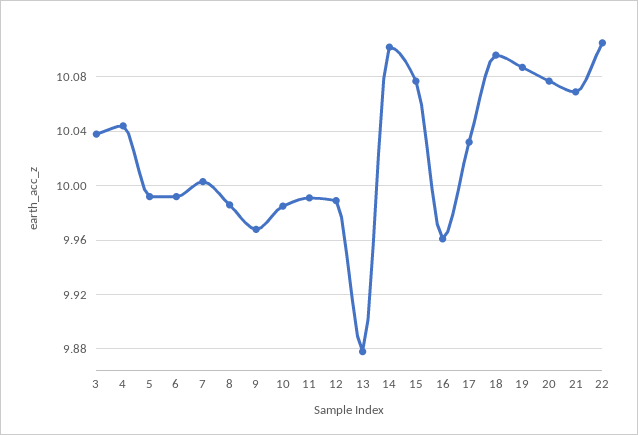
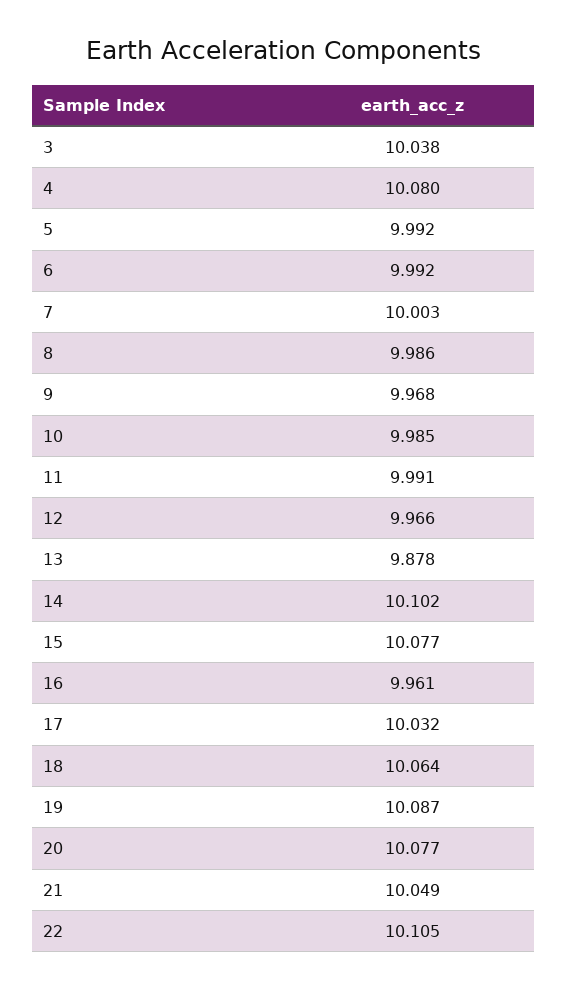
  {
    "3": 10.038,
-   "4": 10.045,
+   "4": 10.08,
    "5": 9.992,
    "6": 9.992,
    "7": 10.003,
    "8": 9.986,
    "9": 9.968,
    "10": 9.985,
    "11": 9.991,
-   "12": 9.99,
+   "12": 9.966,
    "13": 9.878,
    "14": 10.102,
    "15": 10.077,
    "16": 9.961,
    "17": 10.032,
-   "18": 10.095,
+   "18": 10.064,
    "19": 10.087,
    "20": 10.077,
-   "21": 10.07,
+   "21": 10.049,
    "22": 10.105
  }

